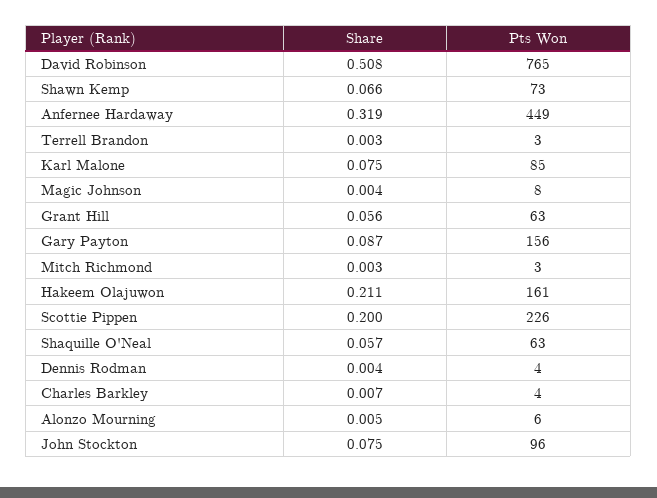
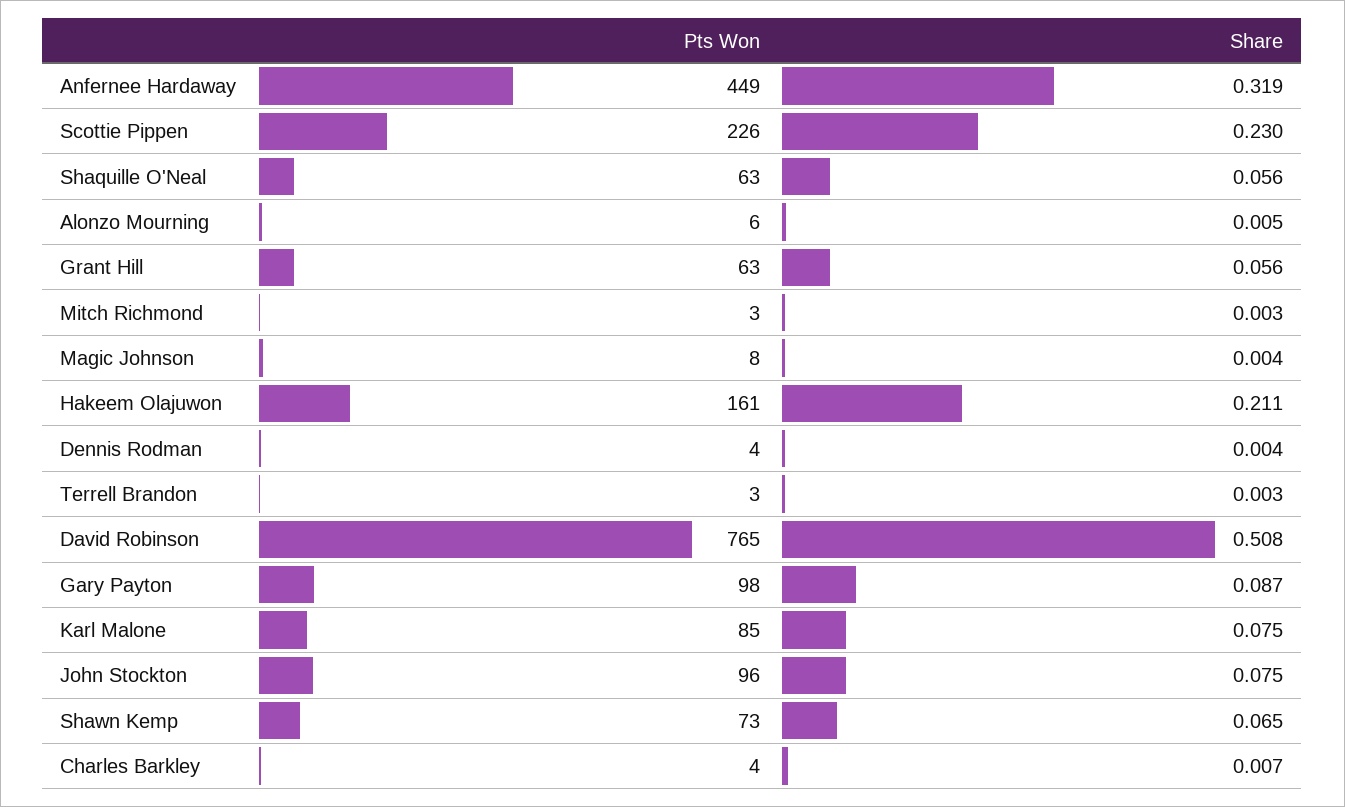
  {
    "Share": {
      "David Robinson": 0.508,
-     "Shawn Kemp": 0.066,
+     "Shawn Kemp": 0.065,
      "Anfernee Hardaway": 0.319,
      "Terrell Brandon": 0.003,
      "Karl Malone": 0.075,
      "Magic Johnson": 0.004,
      "Grant Hill": 0.056,
      "Gary Payton": 0.087,
      "Mitch Richmond": 0.003,
      "Hakeem Olajuwon": 0.211,
-     "Scottie Pippen": 0.2,
+     "Scottie Pippen": 0.23,
-     "Shaquille O'Neal": 0.057,
+     "Shaquille O'Neal": 0.056,
      "Dennis Rodman": 0.004,
      "Charles Barkley": 0.007,
      "Alonzo Mourning": 0.005,
      "John Stockton": 0.075
    },
    "Pts Won": {
      "David Robinson": 765,
      "Shawn Kemp": 73,
      "Anfernee Hardaway": 449,
      "Terrell Brandon": 3,
      "Karl Malone": 85,
      "Magic Johnson": 8,
      "Grant Hill": 63,
-     "Gary Payton": 156,
+     "Gary Payton": 98,
      "Mitch Richmond": 3,
      "Hakeem Olajuwon": 161,
      "Scottie Pippen": 226,
      "Shaquille O'Neal": 63,
      "Dennis Rodman": 4,
      "Charles Barkley": 4,
      "Alonzo Mourning": 6,
      "John Stockton": 96
    }
  }

